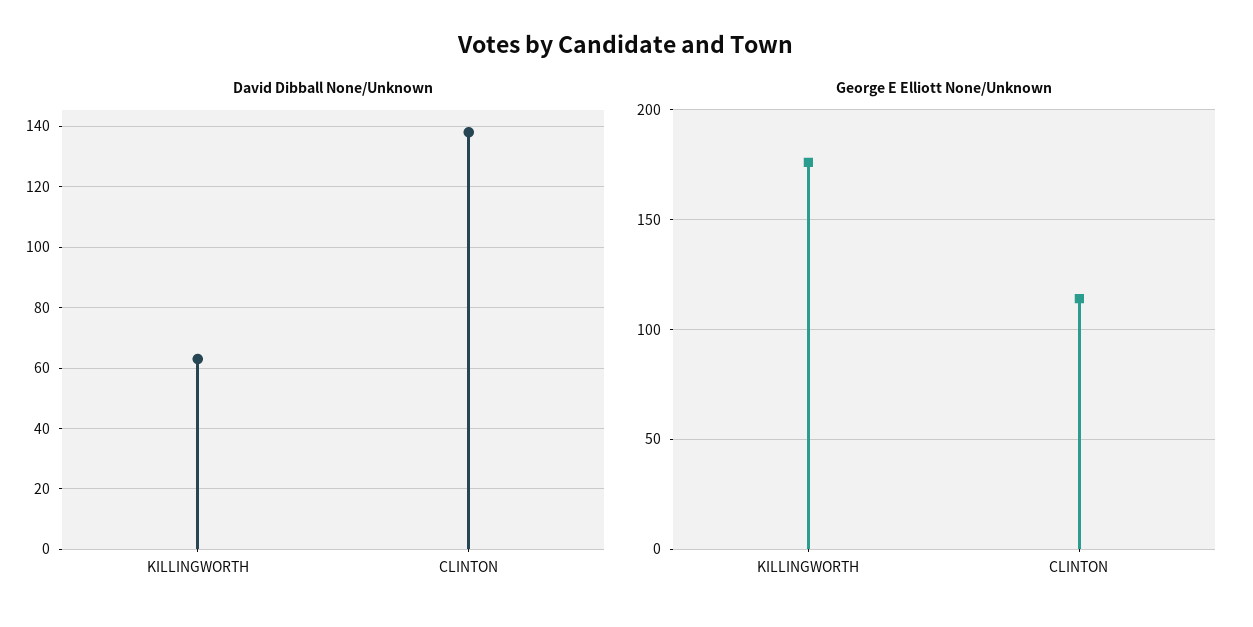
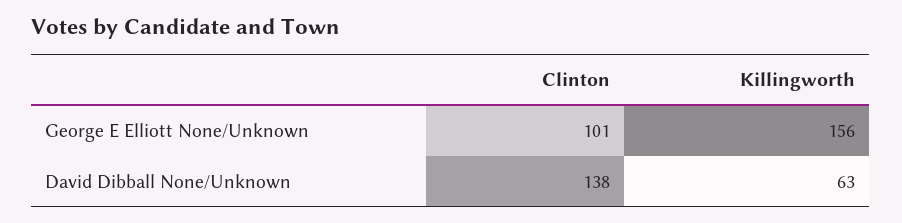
  {
    "David Dibball None/Unknown": {
      "KILLINGWORTH": 63,
      "CLINTON": 138
    },
    "George E Elliott None/Unknown": {
-     "KILLINGWORTH": 175,
+     "KILLINGWORTH": 156,
-     "CLINTON": 115
+     "CLINTON": 101
    }
  }

